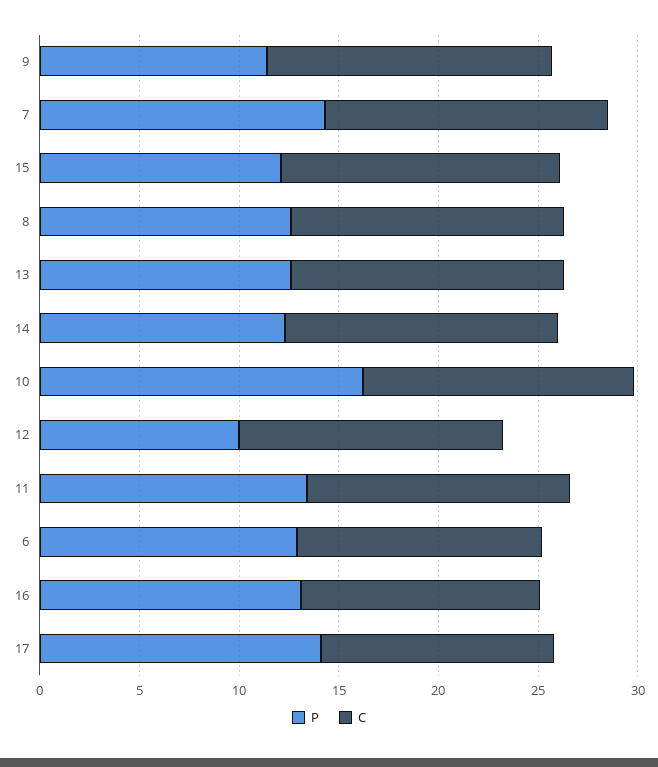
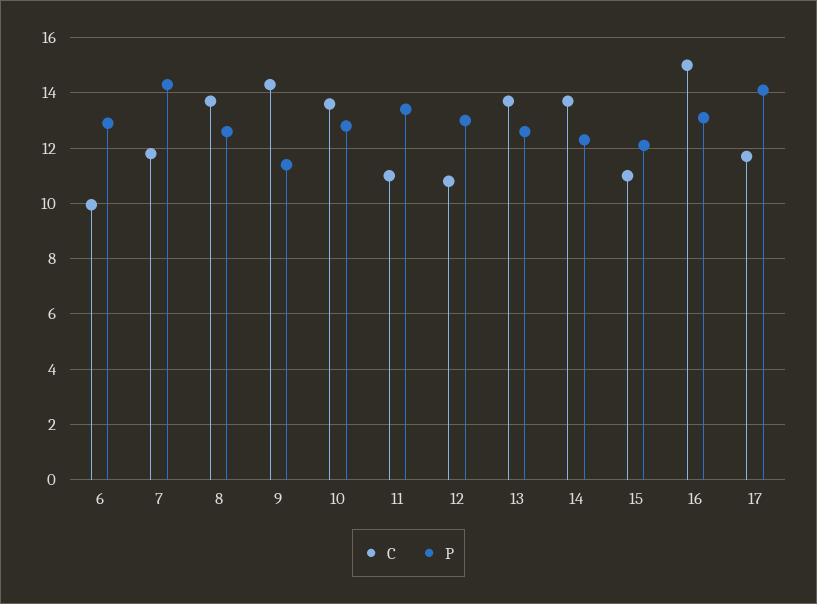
  {
    "P": {
      "9": 11.5,
      "7": 14.25,
      "15": 12,
      "8": 12.5,
      "13": 12.5,
      "14": 12.25,
-     "10": 16,
+     "10": 12.75,
-     "12": 10,
+     "12": 13,
      "11": 13.5,
      "6": 13,
      "16": 13,
      "17": 14
    },
    "C": {
      "9": 14.25,
-     "7": 14,
+     "7": 11.75,
-     "15": 14,
+     "15": 11,
      "8": 13.75,
      "13": 13.75,
      "14": 13.75,
      "10": 13.5,
-     "12": 13,
+     "12": 10.75,
-     "11": 13,
+     "11": 11,
-     "6": 12,
+     "6": 10,
-     "16": 12,
+     "16": 15,
      "17": 11.75
    }
  }

